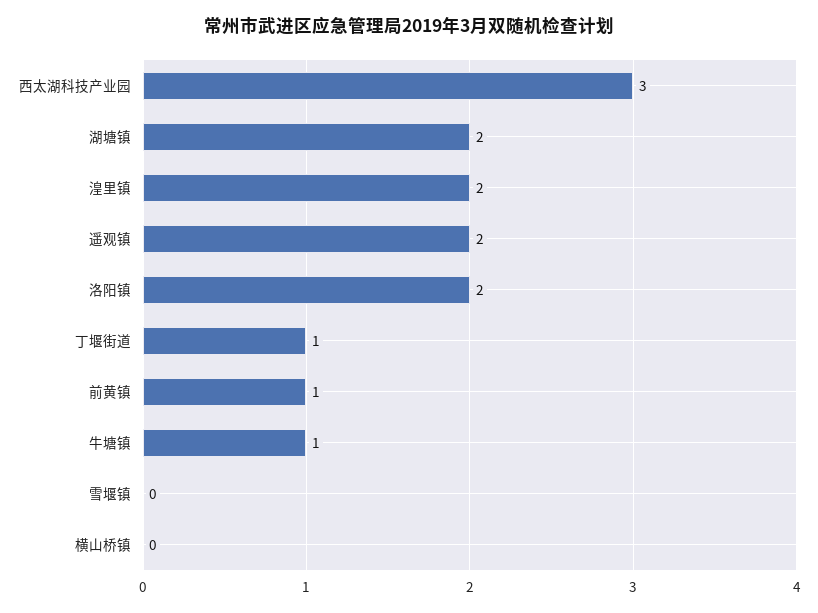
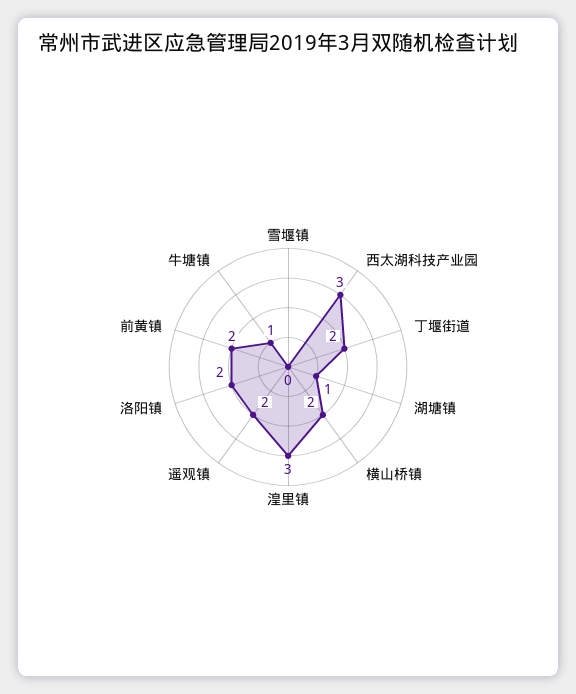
  {
    "西太湖科技产业园": 3,
-   "湖塘镇": 2,
+   "湖塘镇": 1,
-   "湟里镇": 2,
+   "湟里镇": 3,
    "遥观镇": 2,
    "洛阳镇": 2,
-   "丁堰街道": 1,
+   "丁堰街道": 2,
-   "前黄镇": 1,
+   "前黄镇": 2,
    "牛塘镇": 1,
    "雪堰镇": 0,
-   "横山桥镇": 0
+   "横山桥镇": 2
  }

